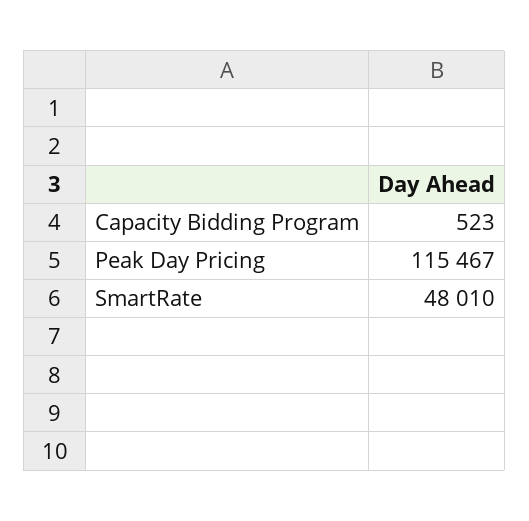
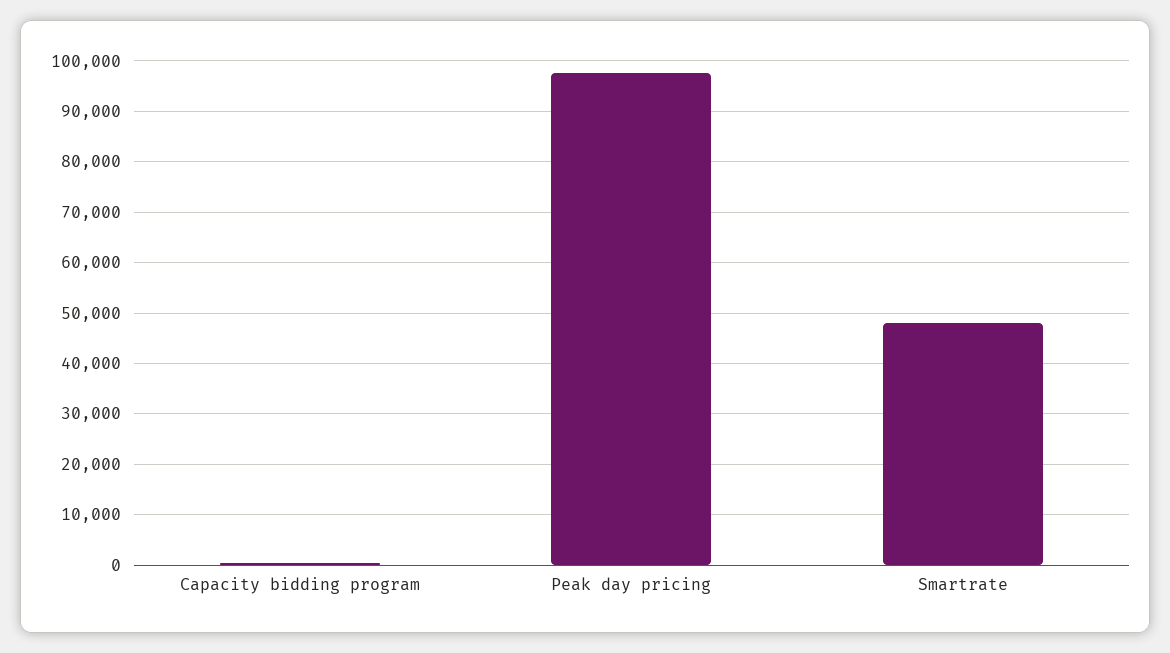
  {
    "Capacity Bidding Program": 523,
-   "Peak Day Pricing": 115467,
+   "Peak Day Pricing": 98000,
    "SmartRate": 48010
  }

